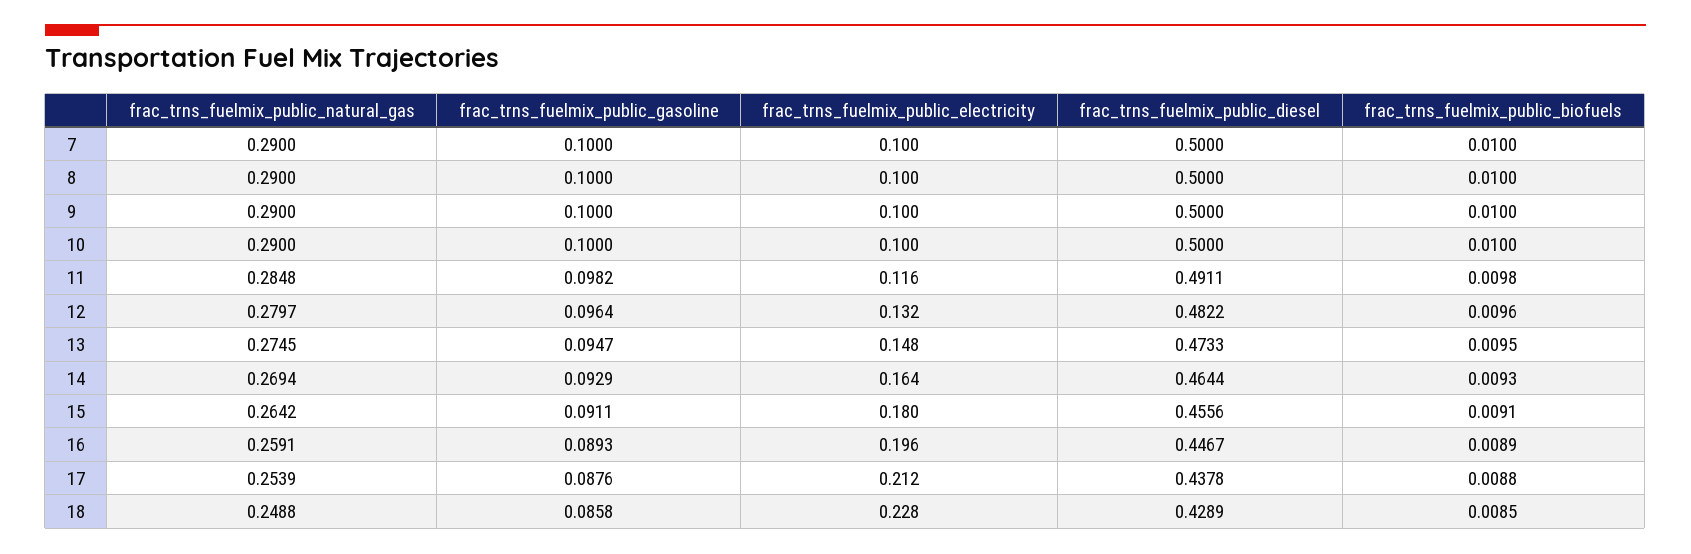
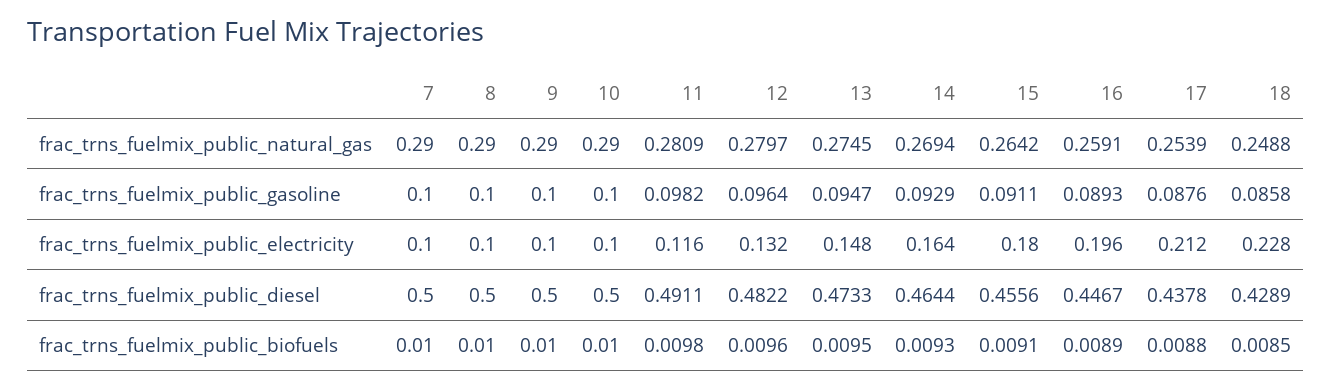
  {
    "frac_trns_fuelmix_public_natural_gas": {
      "7": 0.29,
      "8": 0.29,
      "9": 0.29,
      "10": 0.29,
-     "11": 0.2848,
+     "11": 0.2809,
      "12": 0.2797,
      "13": 0.2745,
      "14": 0.2694,
      "15": 0.2642,
      "16": 0.2591,
      "17": 0.2539,
      "18": 0.2488
    },
    "frac_trns_fuelmix_public_gasoline": {
      "7": 0.1,
      "8": 0.1,
      "9": 0.1,
      "10": 0.1,
      "11": 0.0982,
      "12": 0.0964,
      "13": 0.0947,
      "14": 0.0929,
      "15": 0.0911,
      "16": 0.0893,
      "17": 0.0876,
      "18": 0.0858
    },
    "frac_trns_fuelmix_public_electricity": {
      "7": 0.1,
      "8": 0.1,
      "9": 0.1,
      "10": 0.1,
      "11": 0.116,
      "12": 0.132,
      "13": 0.148,
      "14": 0.164,
      "15": 0.18,
      "16": 0.196,
      "17": 0.212,
      "18": 0.228
    },
    "frac_trns_fuelmix_public_diesel": {
      "7": 0.5,
      "8": 0.5,
      "9": 0.5,
      "10": 0.5,
      "11": 0.4911,
      "12": 0.4822,
      "13": 0.4733,
      "14": 0.4644,
      "15": 0.4556,
      "16": 0.4467,
      "17": 0.4378,
      "18": 0.4289
    },
    "frac_trns_fuelmix_public_biofuels": {
      "7": 0.01,
      "8": 0.01,
      "9": 0.01,
      "10": 0.01,
      "11": 0.0098,
      "12": 0.0096,
      "13": 0.0095,
      "14": 0.0093,
      "15": 0.0091,
      "16": 0.0089,
      "17": 0.0088,
      "18": 0.0085
    }
  }

